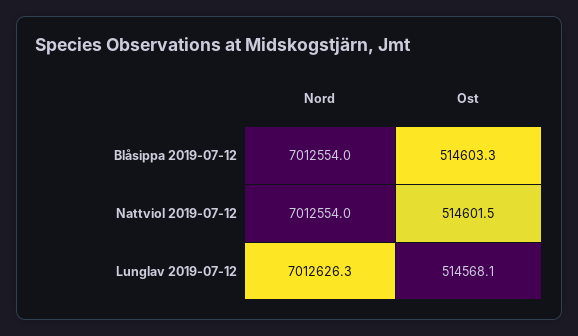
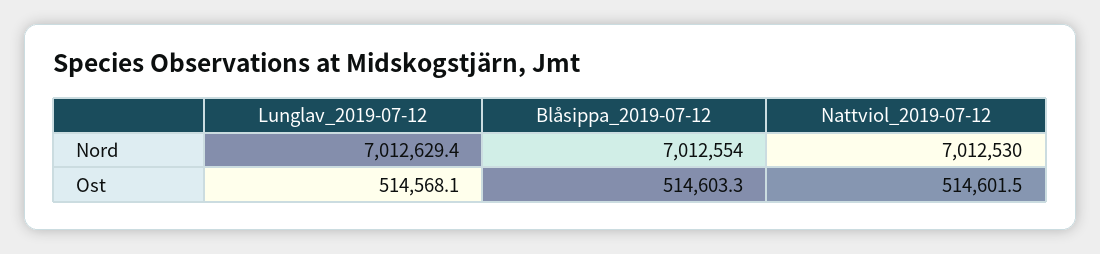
  {
    "Nord": {
      "Blåsippa 2019-07-12": 7012554,
-     "Nattviol 2019-07-12": 7012554,
+     "Nattviol 2019-07-12": 7012530,
-     "Lunglav 2019-07-12": 7012626.3
+     "Lunglav 2019-07-12": 7012629.4
    },
    "Ost": {
      "Blåsippa 2019-07-12": 514603.3,
      "Nattviol 2019-07-12": 514601.5,
      "Lunglav 2019-07-12": 514568.1
    }
  }

